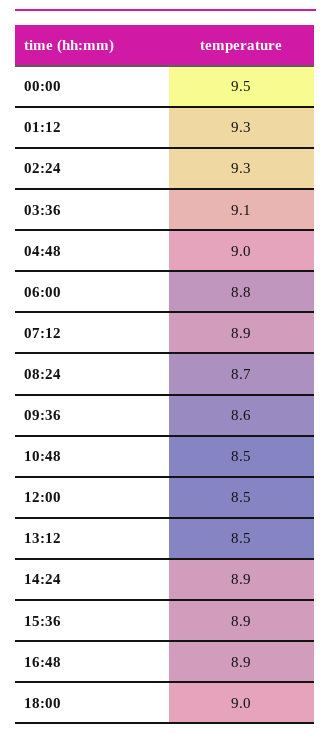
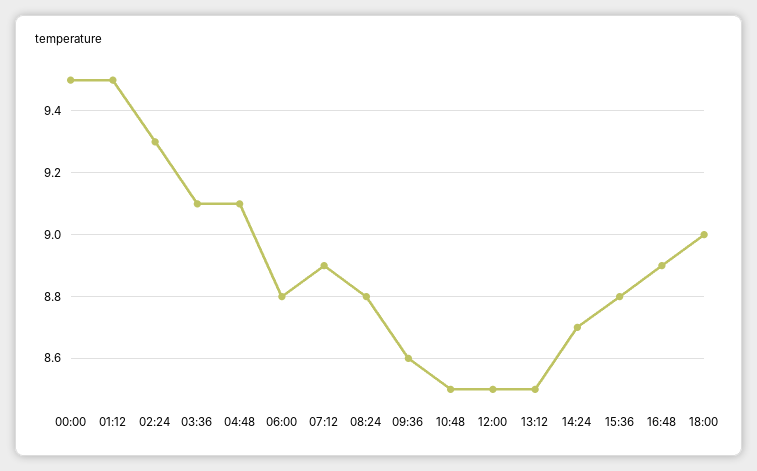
  {
    "00:00": 9.5,
-   "01:12": 9.3,
+   "01:12": 9.5,
    "02:24": 9.3,
    "03:36": 9.1,
-   "04:48": 9,
+   "04:48": 9.1,
    "06:00": 8.8,
    "07:12": 8.9,
-   "08:24": 8.7,
+   "08:24": 8.8,
    "09:36": 8.6,
    "10:48": 8.5,
    "12:00": 8.5,
    "13:12": 8.5,
-   "14:24": 8.9,
+   "14:24": 8.7,
-   "15:36": 8.9,
+   "15:36": 8.8,
    "16:48": 8.9,
    "18:00": 9
  }

